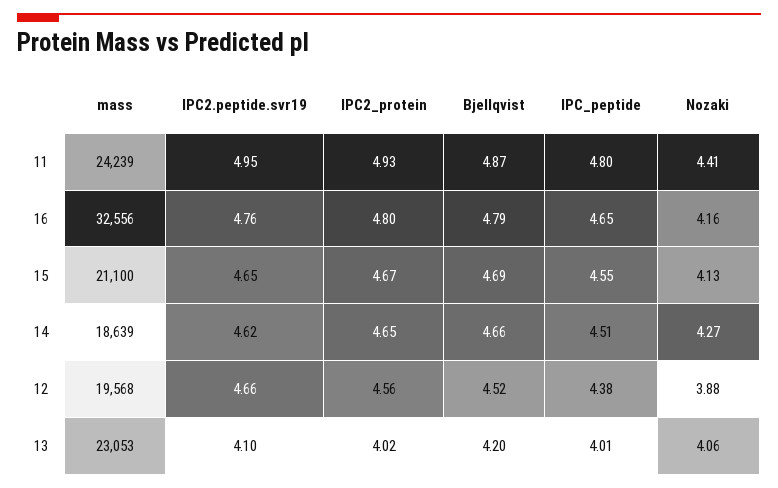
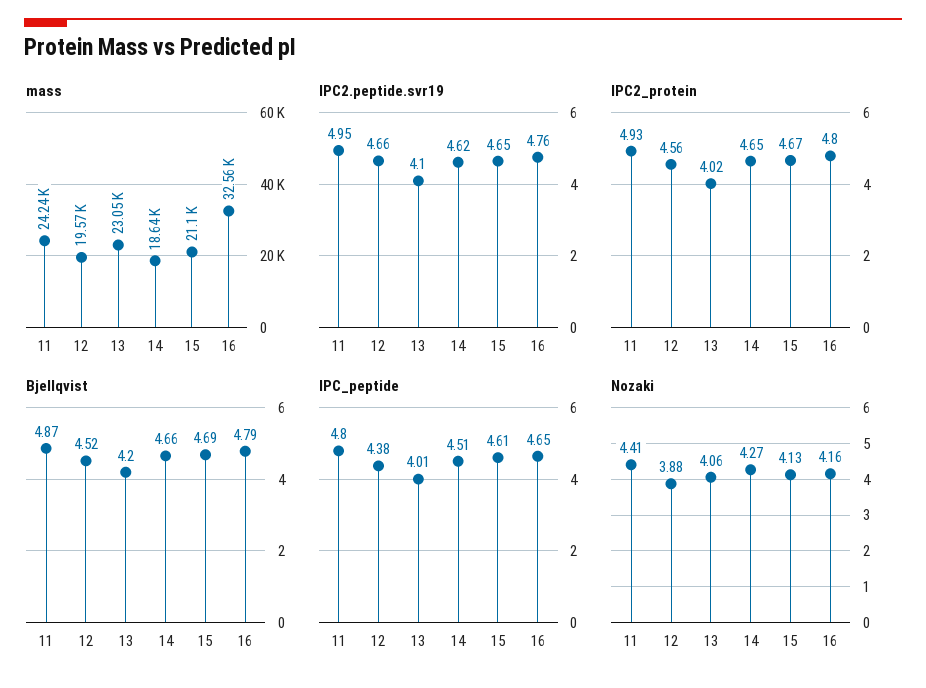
  {
    "mass": {
      "11": 24239,
      "16": 32556,
      "15": 21100,
      "14": 18639,
      "12": 19568,
      "13": 23053
    },
    "IPC2.peptide.svr19": {
      "11": 4.95,
      "16": 4.76,
      "15": 4.65,
      "14": 4.62,
      "12": 4.66,
      "13": 4.1
    },
    "IPC2_protein": {
      "11": 4.93,
      "16": 4.8,
      "15": 4.67,
      "14": 4.65,
      "12": 4.56,
      "13": 4.02
    },
    "Bjellqvist": {
      "11": 4.87,
      "16": 4.79,
      "15": 4.69,
      "14": 4.66,
      "12": 4.52,
      "13": 4.2
    },
    "IPC_peptide": {
      "11": 4.8,
      "16": 4.65,
-     "15": 4.55,
+     "15": 4.61,
      "14": 4.51,
      "12": 4.38,
      "13": 4.01
    },
    "Nozaki": {
      "11": 4.41,
      "16": 4.16,
      "15": 4.13,
      "14": 4.27,
      "12": 3.88,
      "13": 4.06
    }
  }

